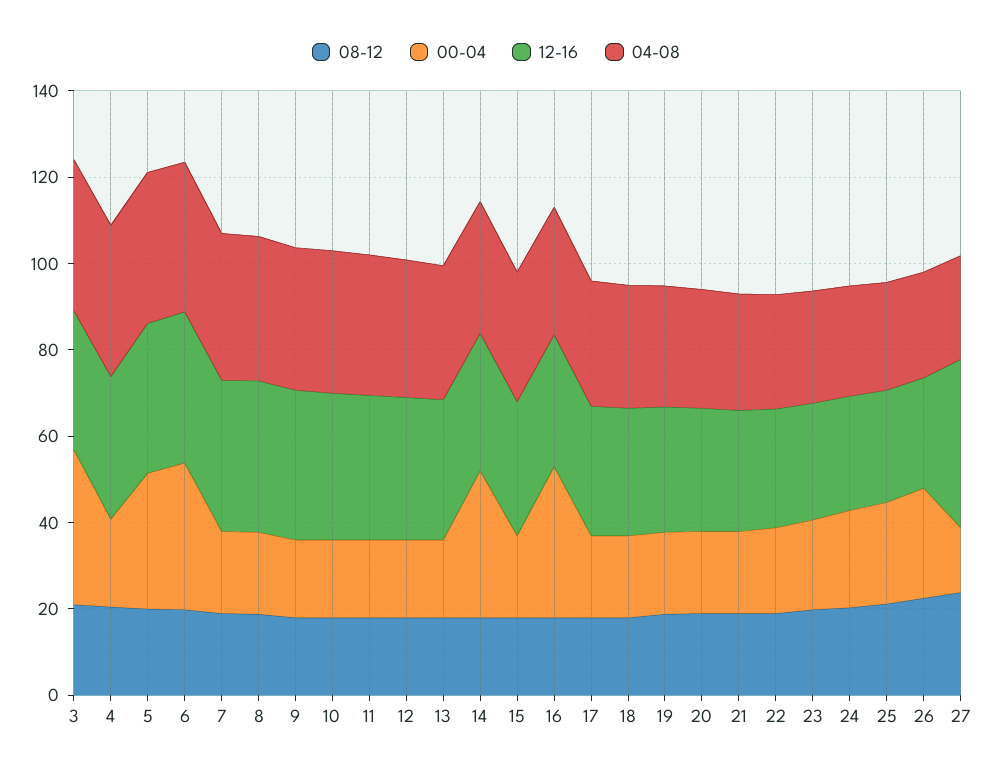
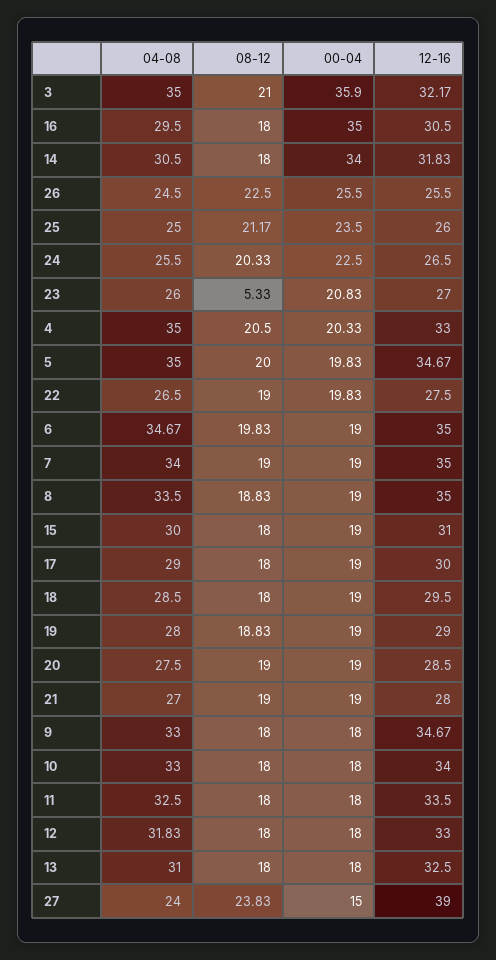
  {
    "08-12": {
      "3": 21,
      "4": 20.5,
      "5": 20,
      "6": 19.83,
      "7": 19,
      "8": 18.83,
      "9": 18,
      "10": 18,
      "11": 18,
      "12": 18,
      "13": 18,
      "14": 18,
      "15": 18,
      "16": 18,
      "17": 18,
      "18": 18,
      "19": 18.83,
      "20": 19,
      "21": 19,
      "22": 19,
-     "23": 20,
+     "23": 5.33,
      "24": 20.33,
      "25": 21.17,
      "26": 22.5,
      "27": 23.83
    },
    "00-04": {
      "3": 35.9,
      "4": 20.33,
-     "5": 30,
+     "5": 19.83,
-     "6": 35,
+     "6": 19,
      "7": 19,
      "8": 19,
      "9": 18,
      "10": 18,
      "11": 18,
      "12": 18,
      "13": 18,
      "14": 34,
      "15": 19,
      "16": 35,
      "17": 19,
      "18": 19,
      "19": 19,
      "20": 19,
      "21": 19,
      "22": 19.83,
      "23": 20.83,
      "24": 22.5,
      "25": 23.5,
      "26": 25.5,
      "27": 15
    },
    "12-16": {
      "3": 32.17,
      "4": 33,
      "5": 34.67,
      "6": 35,
      "7": 35,
      "8": 35,
      "9": 34.67,
      "10": 34,
      "11": 33.5,
      "12": 33,
      "13": 32.5,
      "14": 31.83,
      "15": 31,
      "16": 30.5,
      "17": 30,
      "18": 29.5,
      "19": 29,
      "20": 28.5,
      "21": 28,
      "22": 27.5,
      "23": 27,
      "24": 26.5,
      "25": 26,
      "26": 25.5,
      "27": 39
    },
    "04-08": {
      "3": 35,
      "4": 35,
      "5": 35,
      "6": 34.67,
      "7": 34,
      "8": 33.5,
      "9": 33,
      "10": 33,
      "11": 32.5,
      "12": 31.83,
      "13": 31,
      "14": 30.5,
      "15": 30,
      "16": 29.5,
      "17": 29,
      "18": 28.5,
      "19": 28,
      "20": 27.5,
      "21": 27,
      "22": 26.5,
      "23": 26,
      "24": 25.5,
      "25": 25,
      "26": 24.5,
      "27": 24
    }
  }

